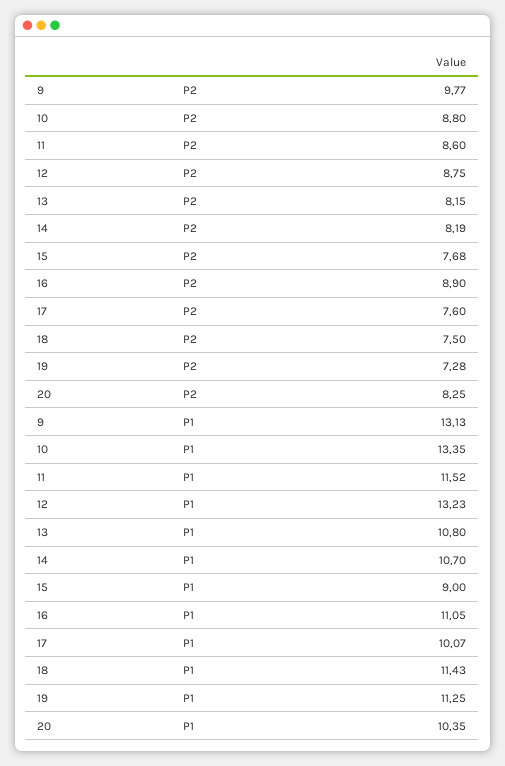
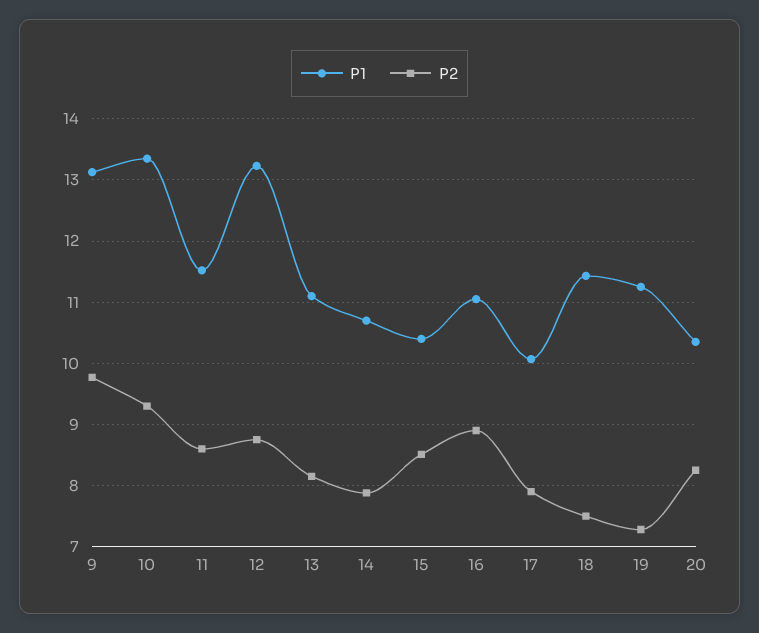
  {
    "P2": {
      "9": 9.77,
-     "10": 8.8,
+     "10": 9.3,
      "11": 8.6,
      "12": 8.75,
      "13": 8.15,
-     "14": 8.19,
+     "14": 7.9,
-     "15": 7.68,
+     "15": 8.5,
      "16": 8.9,
-     "17": 7.6,
+     "17": 7.9,
      "18": 7.5,
      "19": 7.28,
      "20": 8.25
    },
    "P1": {
      "9": 13.13,
      "10": 13.35,
      "11": 11.52,
      "12": 13.23,
-     "13": 10.8,
+     "13": 11.1,
      "14": 10.7,
-     "15": 9,
+     "15": 10.4,
      "16": 11.05,
      "17": 10.07,
      "18": 11.43,
      "19": 11.25,
      "20": 10.35
    }
  }

